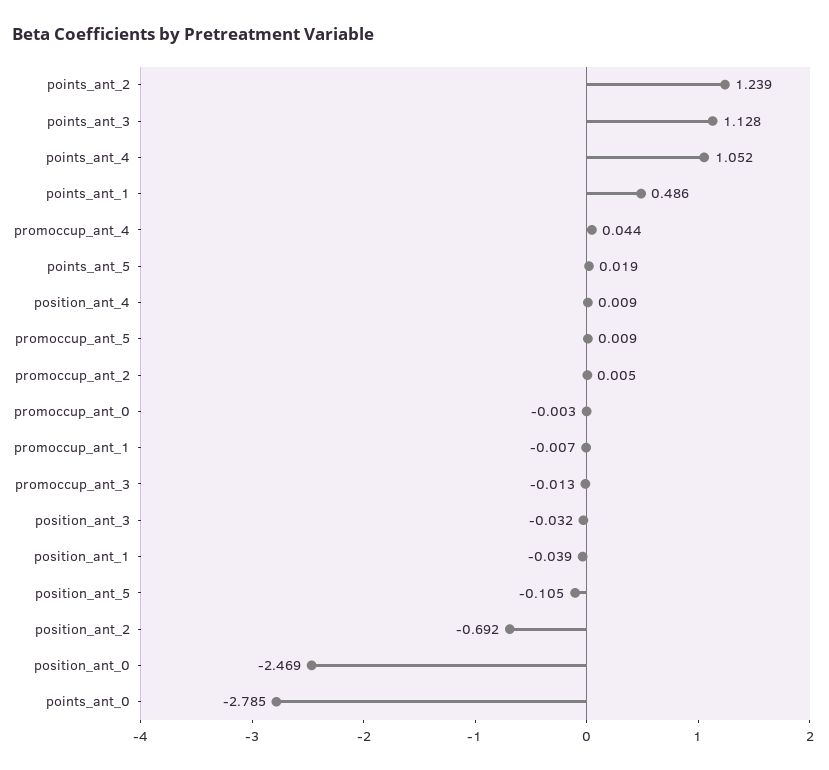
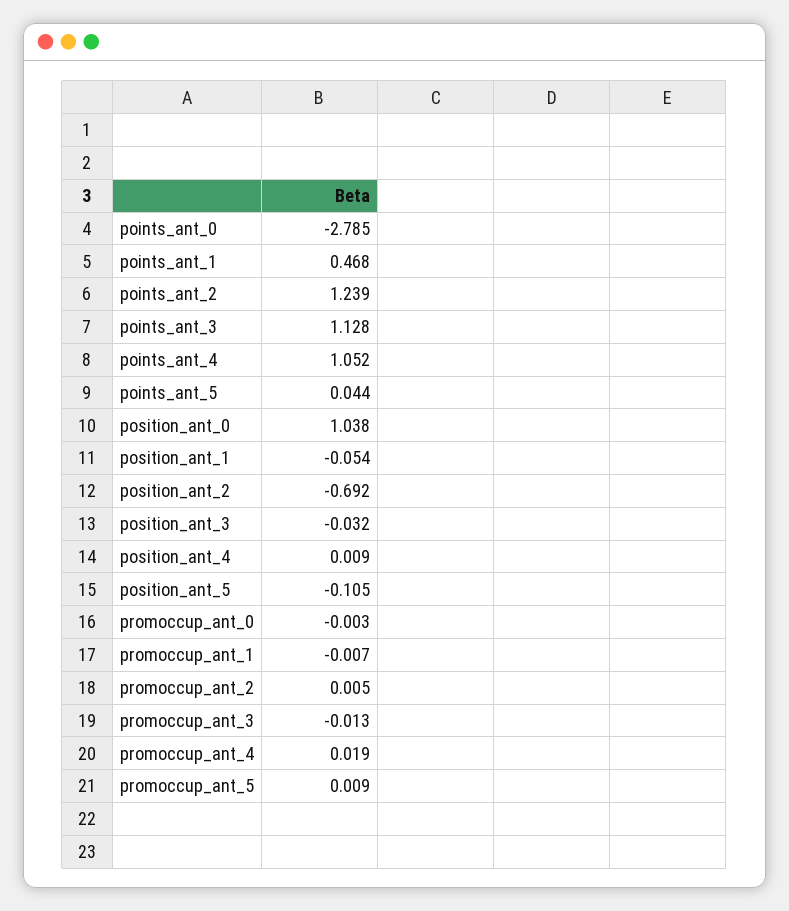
  {
    "points_ant_2": 1.239,
    "points_ant_3": 1.128,
    "points_ant_4": 1.052,
-   "points_ant_1": 0.486,
+   "points_ant_1": 0.468,
-   "promoccup_ant_4": 0.044,
+   "promoccup_ant_4": 0.019,
-   "points_ant_5": 0.019,
+   "points_ant_5": 0.044,
    "position_ant_4": 0.009,
    "promoccup_ant_5": 0.009,
    "promoccup_ant_2": 0.005,
    "promoccup_ant_0": -0.003,
    "promoccup_ant_1": -0.007,
    "promoccup_ant_3": -0.013,
    "position_ant_3": -0.032,
-   "position_ant_1": -0.039,
+   "position_ant_1": -0.054,
    "position_ant_5": -0.105,
    "position_ant_2": -0.692,
-   "position_ant_0": -2.469,
+   "position_ant_0": 1.038,
    "points_ant_0": -2.785
  }

